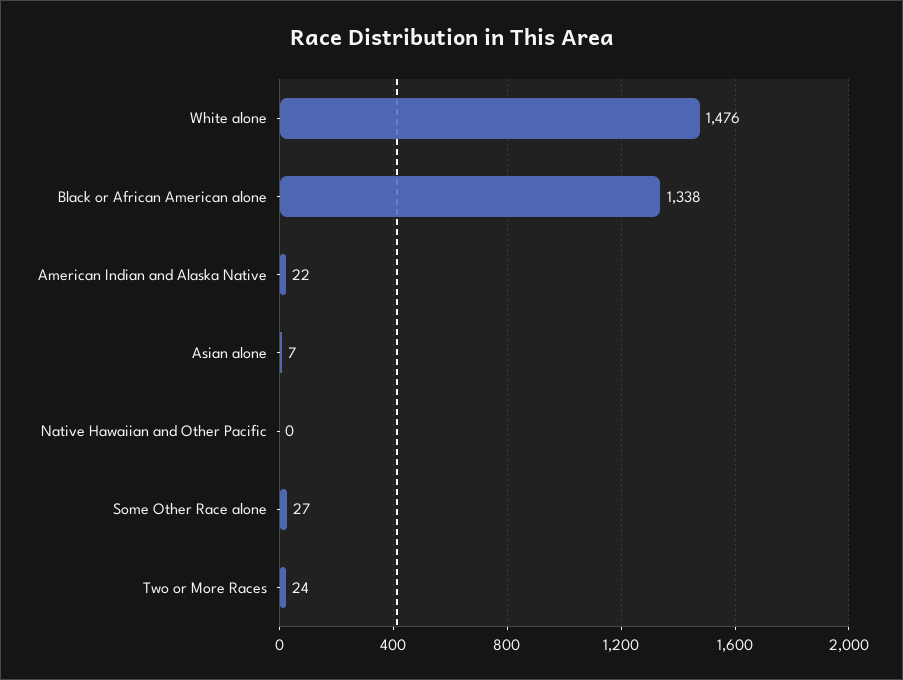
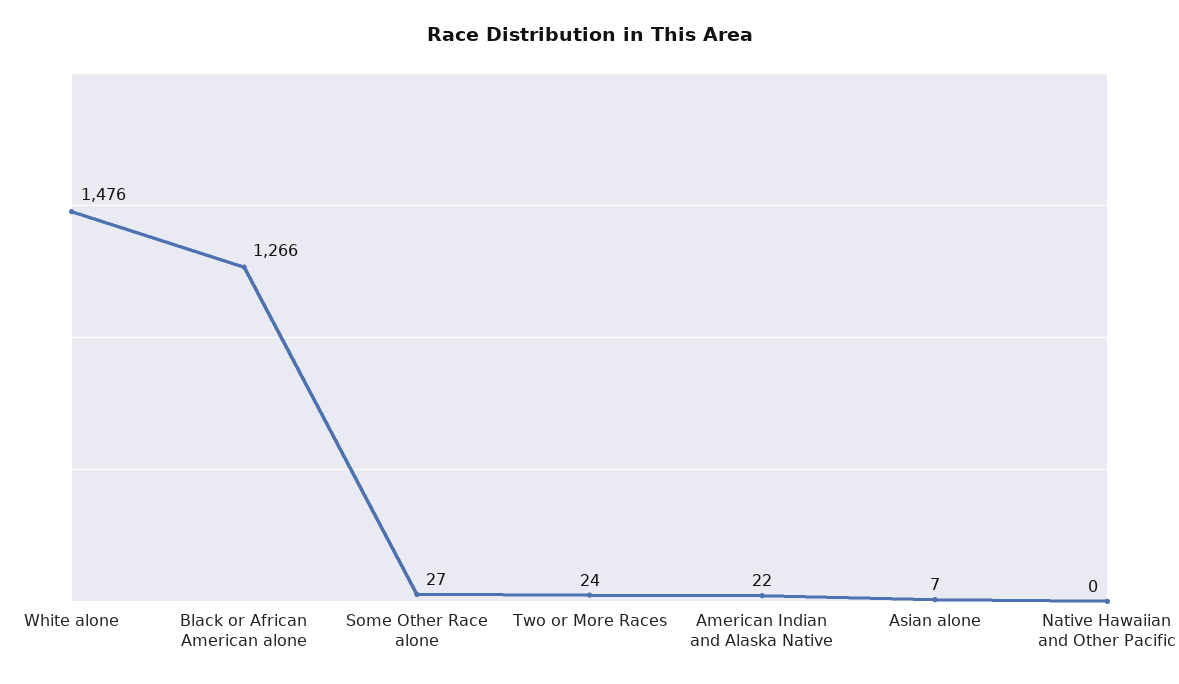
  {
    "White alone": 1476,
-   "Black or African American alone": 1338,
+   "Black or African American alone": 1266,
    "American Indian and Alaska Native": 22,
    "Asian alone": 7,
    "Native Hawaiian and Other Pacific": 0,
    "Some Other Race alone": 27,
    "Two or More Races": 24
  }

